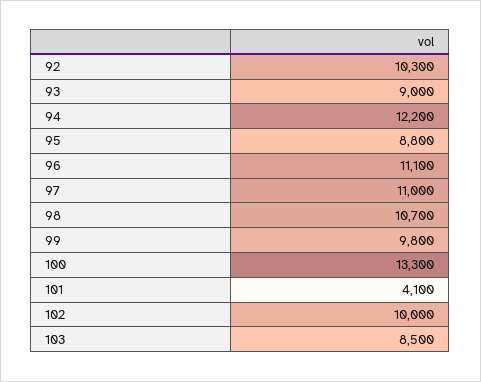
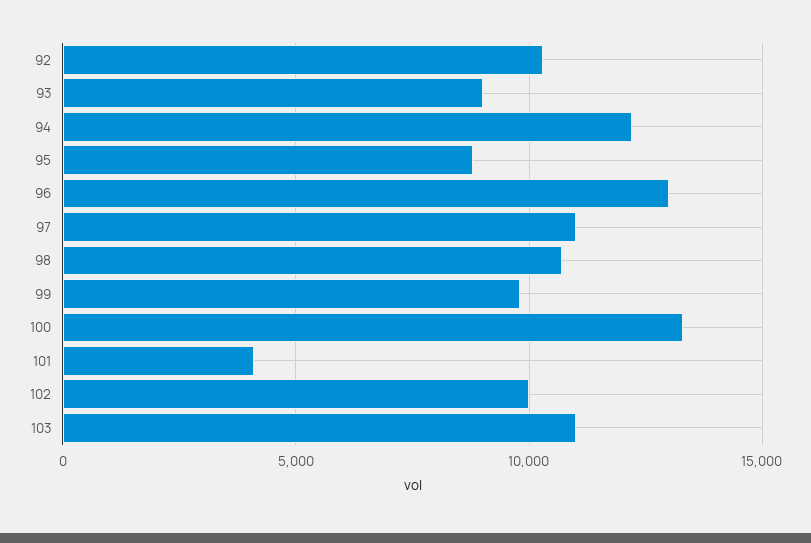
  {
    "92": 10300,
    "93": 9000,
    "94": 12200,
    "95": 8800,
-   "96": 11100,
+   "96": 13000,
    "97": 11000,
    "98": 10700,
    "99": 9800,
    "100": 13300,
    "101": 4100,
    "102": 10000,
-   "103": 8500
+   "103": 11000
  }

